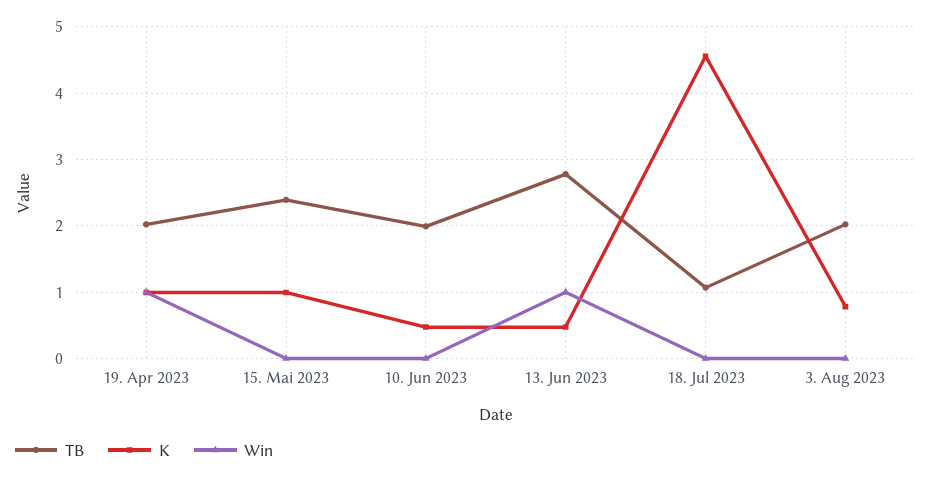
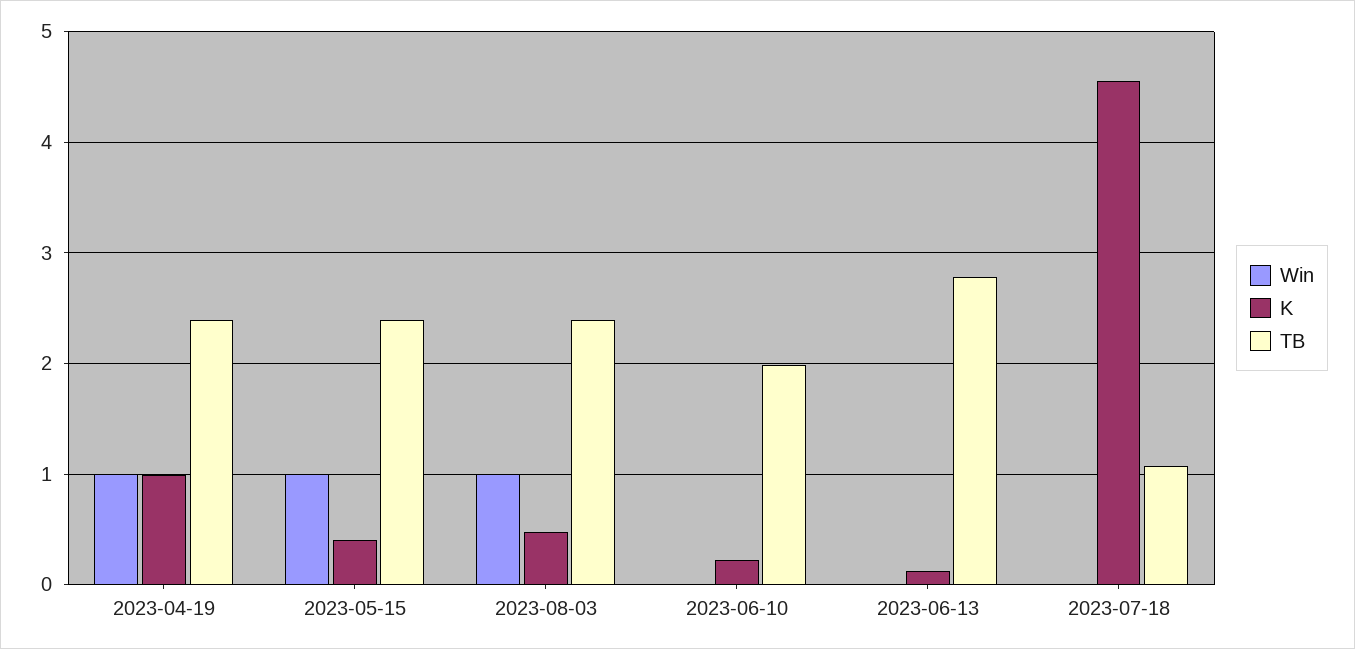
  {
    "TB": {
-     "19. Apr 2023": 2,
+     "19. Apr 2023": 2.4,
      "15. Mai 2023": 2.4,
      "10. Jun 2023": 2,
      "13. Jun 2023": 2.8,
      "18. Jul 2023": 1.1,
-     "3. Aug 2023": 2
+     "3. Aug 2023": 2.4
    },
    "K": {
      "19. Apr 2023": 1,
-     "15. Mai 2023": 1,
+     "15. Mai 2023": 0.4,
-     "10. Jun 2023": 0.5,
+     "10. Jun 2023": 0.2,
-     "13. Jun 2023": 0.5,
+     "13. Jun 2023": 0.1,
      "18. Jul 2023": 4.6,
-     "3. Aug 2023": 0.8
+     "3. Aug 2023": 0.5
    },
    "Win": {
      "19. Apr 2023": 1,
-     "15. Mai 2023": 0,
+     "15. Mai 2023": 1,
      "10. Jun 2023": 0,
-     "13. Jun 2023": 1,
+     "13. Jun 2023": 0,
      "18. Jul 2023": 0,
-     "3. Aug 2023": 0
+     "3. Aug 2023": 1
    }
  }

